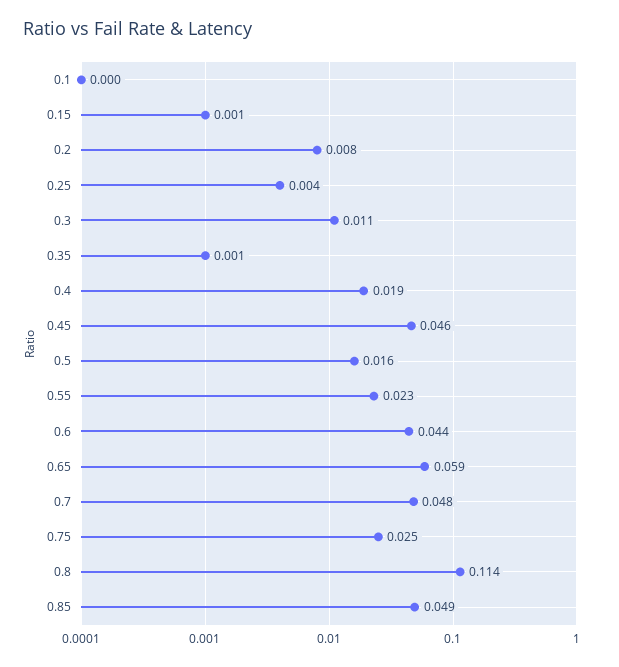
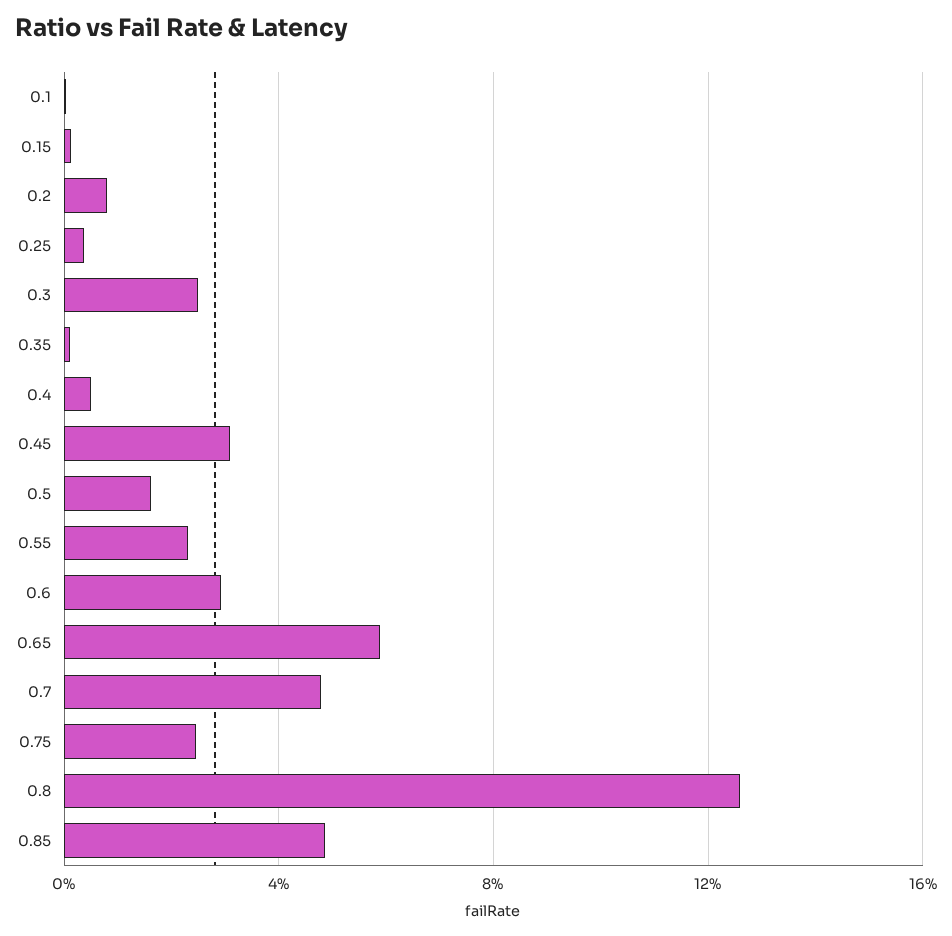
  {
    "0.1": 0,
    "0.15": 0.001,
    "0.2": 0.008,
    "0.25": 0.004,
-   "0.3": 0.011,
+   "0.3": 0.025,
    "0.35": 0.001,
-   "0.4": 0.019,
+   "0.4": 0.005,
-   "0.45": 0.046,
+   "0.45": 0.03,
    "0.5": 0.016,
    "0.55": 0.023,
-   "0.6": 0.044,
+   "0.6": 0.03,
    "0.65": 0.059,
    "0.7": 0.048,
    "0.75": 0.025,
-   "0.8": 0.114,
+   "0.8": 0.125,
    "0.85": 0.049
  }

